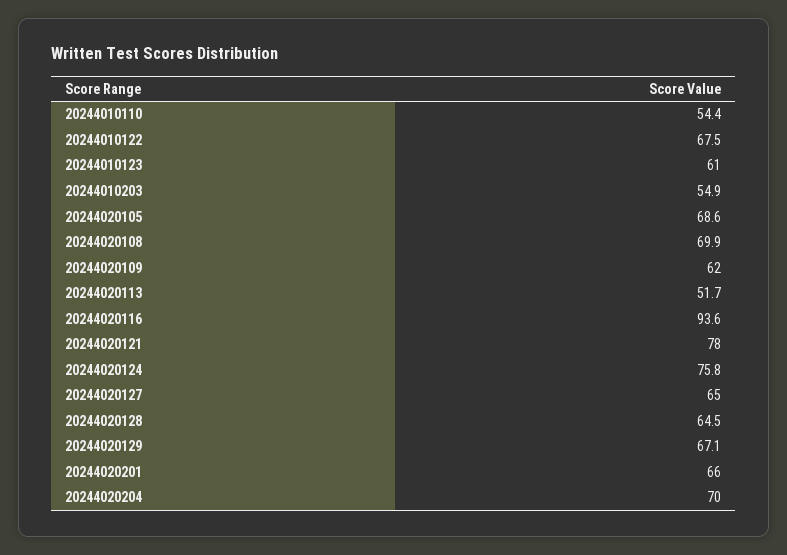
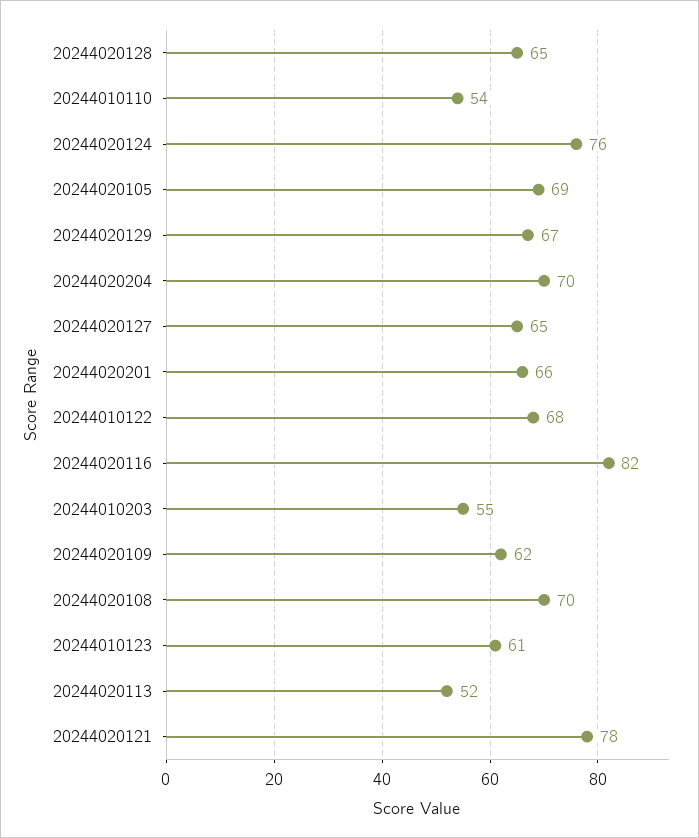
  {
    "20244010110": 54.4,
    "20244010122": 67.5,
    "20244010123": 61,
    "20244010203": 54.9,
    "20244020105": 68.6,
    "20244020108": 69.9,
    "20244020109": 62,
    "20244020113": 51.7,
-   "20244020116": 93.6,
+   "20244020116": 82,
    "20244020121": 78,
    "20244020124": 75.8,
    "20244020127": 65,
    "20244020128": 64.5,
    "20244020129": 67.1,
    "20244020201": 66,
    "20244020204": 70
  }

